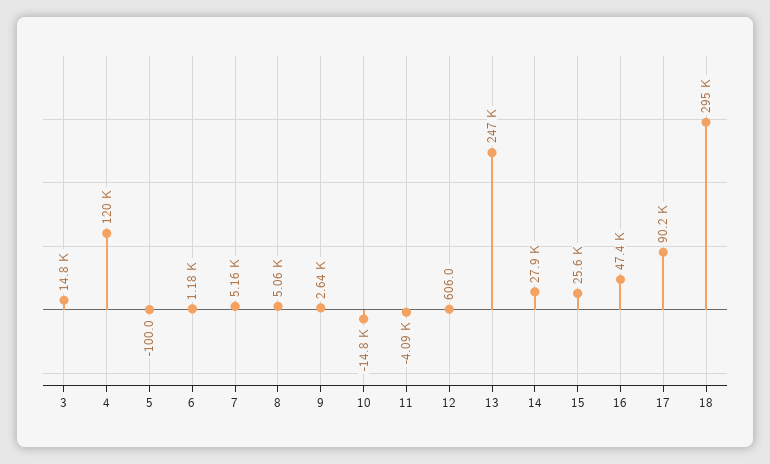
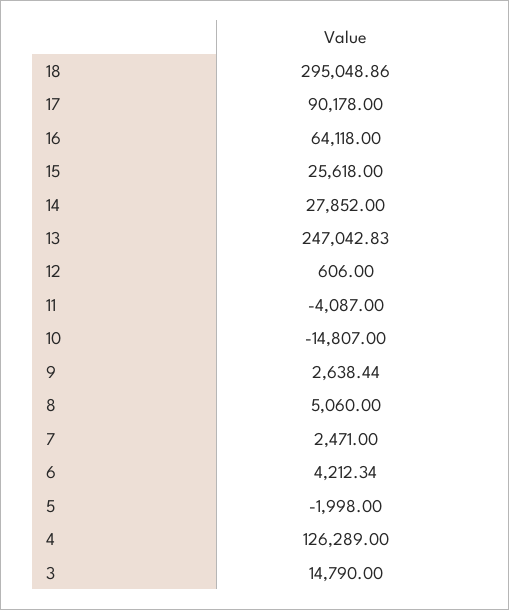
  {
    "3": 14790,
-   "4": 120000,
+   "4": 126289,
-   "5": -100,
+   "5": -1998,
-   "6": 1180,
+   "6": 4212.34,
-   "7": 5160,
+   "7": 2471,
    "8": 5060,
    "9": 2638.44,
    "10": -14807,
    "11": -4087,
    "12": 606,
    "13": 247042.83,
    "14": 27852,
    "15": 25618,
-   "16": 47400,
+   "16": 64118,
    "17": 90178,
    "18": 295048.86
  }

